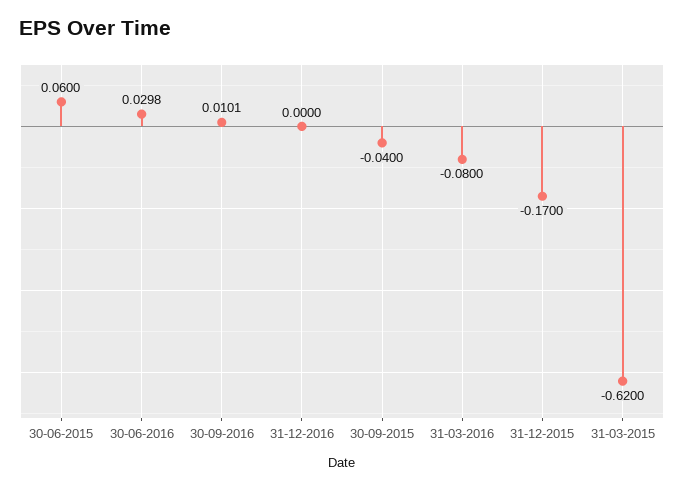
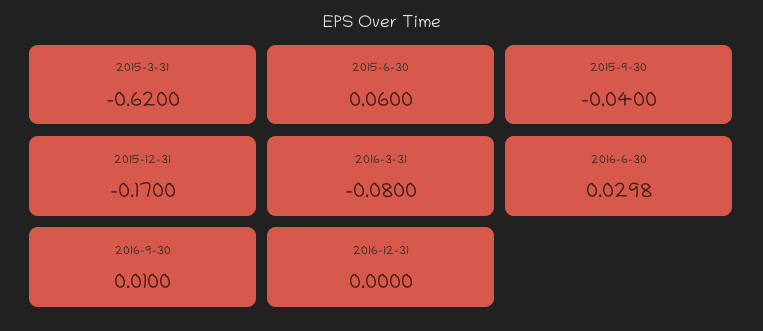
  {
    "30-06-2015": 0.06,
    "30-06-2016": 0.0298,
-   "30-09-2016": 0.0101,
+   "30-09-2016": 0.01,
    "31-12-2016": 0,
    "30-09-2015": -0.04,
    "31-03-2016": -0.08,
    "31-12-2015": -0.17,
    "31-03-2015": -0.62
  }

